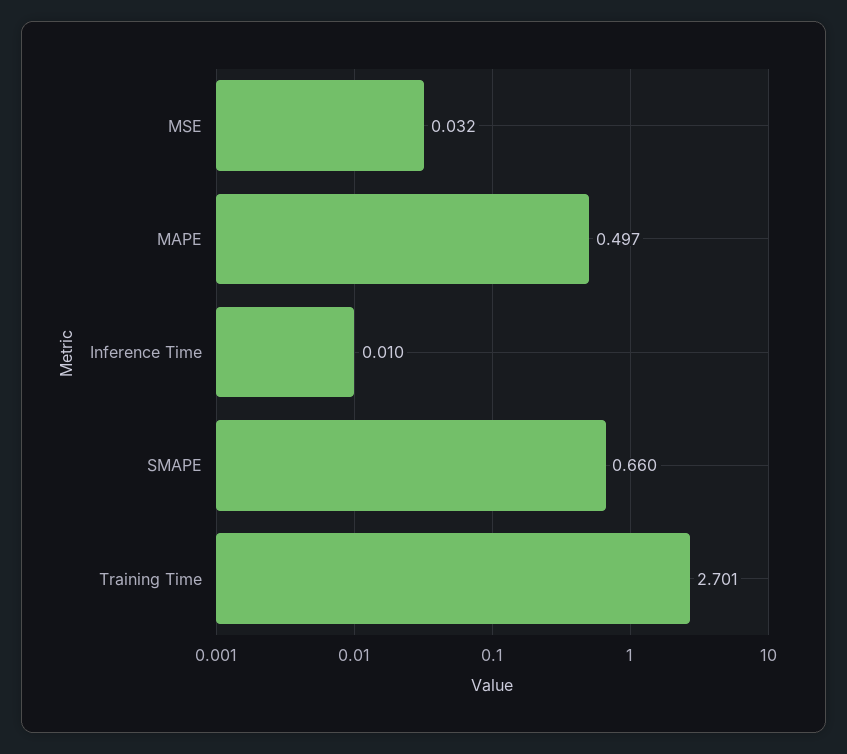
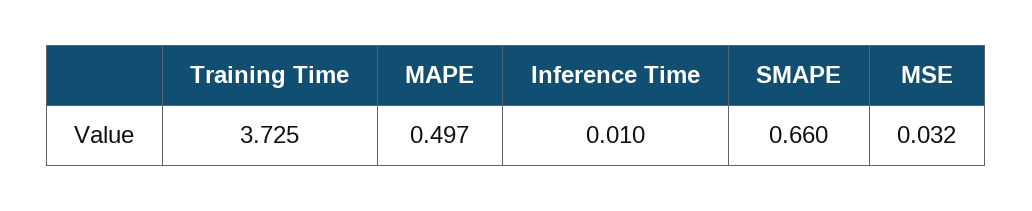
  {
    "MSE": 0.032,
    "MAPE": 0.497,
    "Inference Time": 0.01,
    "SMAPE": 0.66,
-   "Training Time": 2.701
+   "Training Time": 3.725
  }

